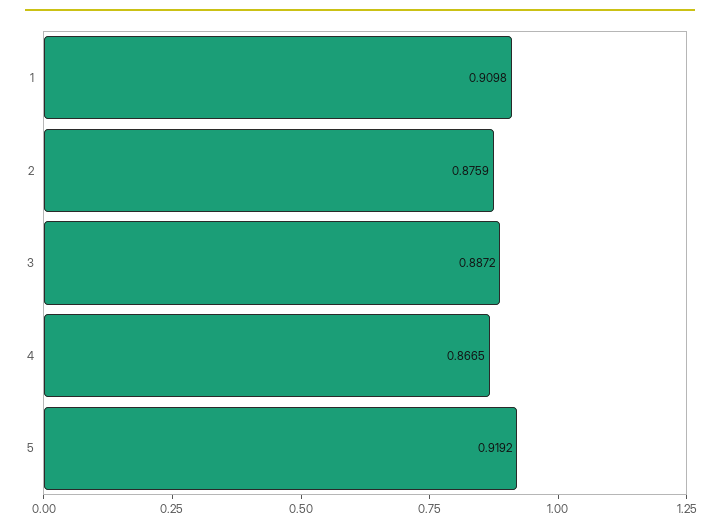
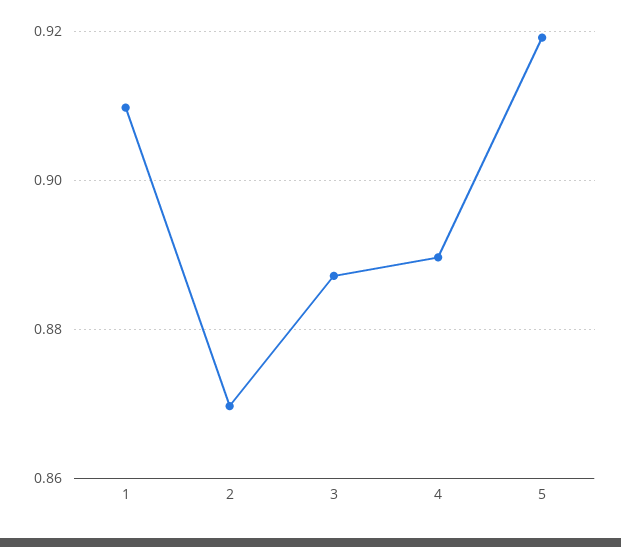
  {
    "1": 0.9098,
-   "2": 0.8759,
+   "2": 0.87,
    "3": 0.8872,
-   "4": 0.8665,
+   "4": 0.89,
    "5": 0.9192
  }

